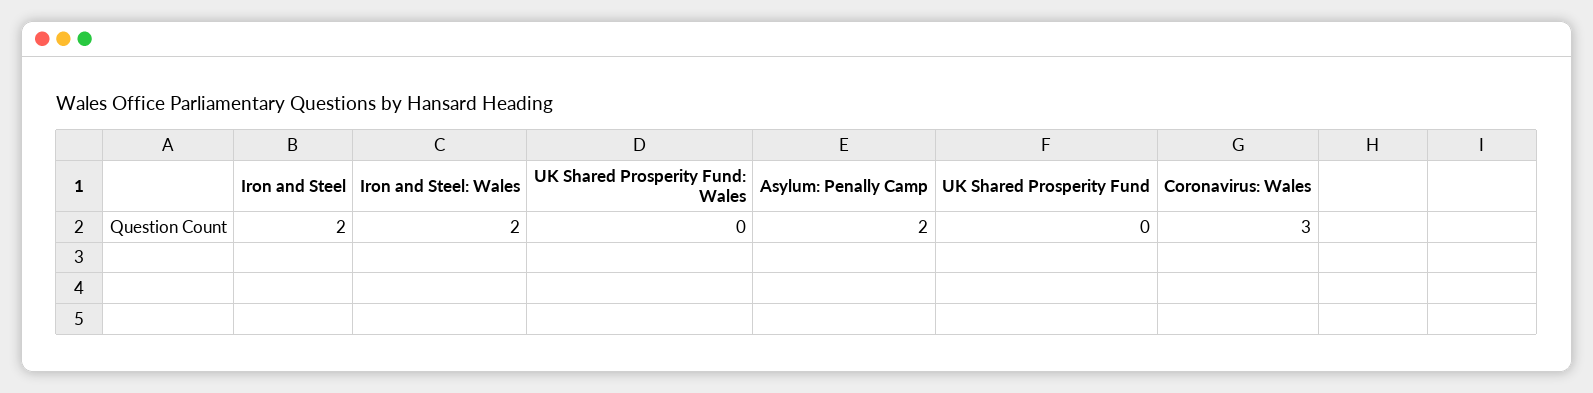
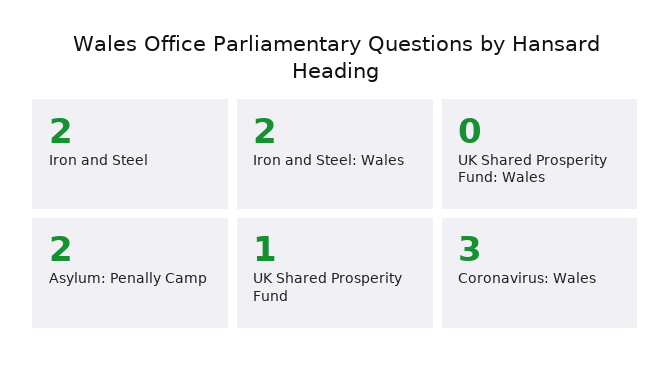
  {
    "Iron and Steel": 2,
    "Iron and Steel: Wales": 2,
    "UK Shared Prosperity Fund: Wales": 0,
    "Asylum: Penally Camp": 2,
-   "UK Shared Prosperity Fund": 0,
+   "UK Shared Prosperity Fund": 1,
    "Coronavirus: Wales": 3
  }

